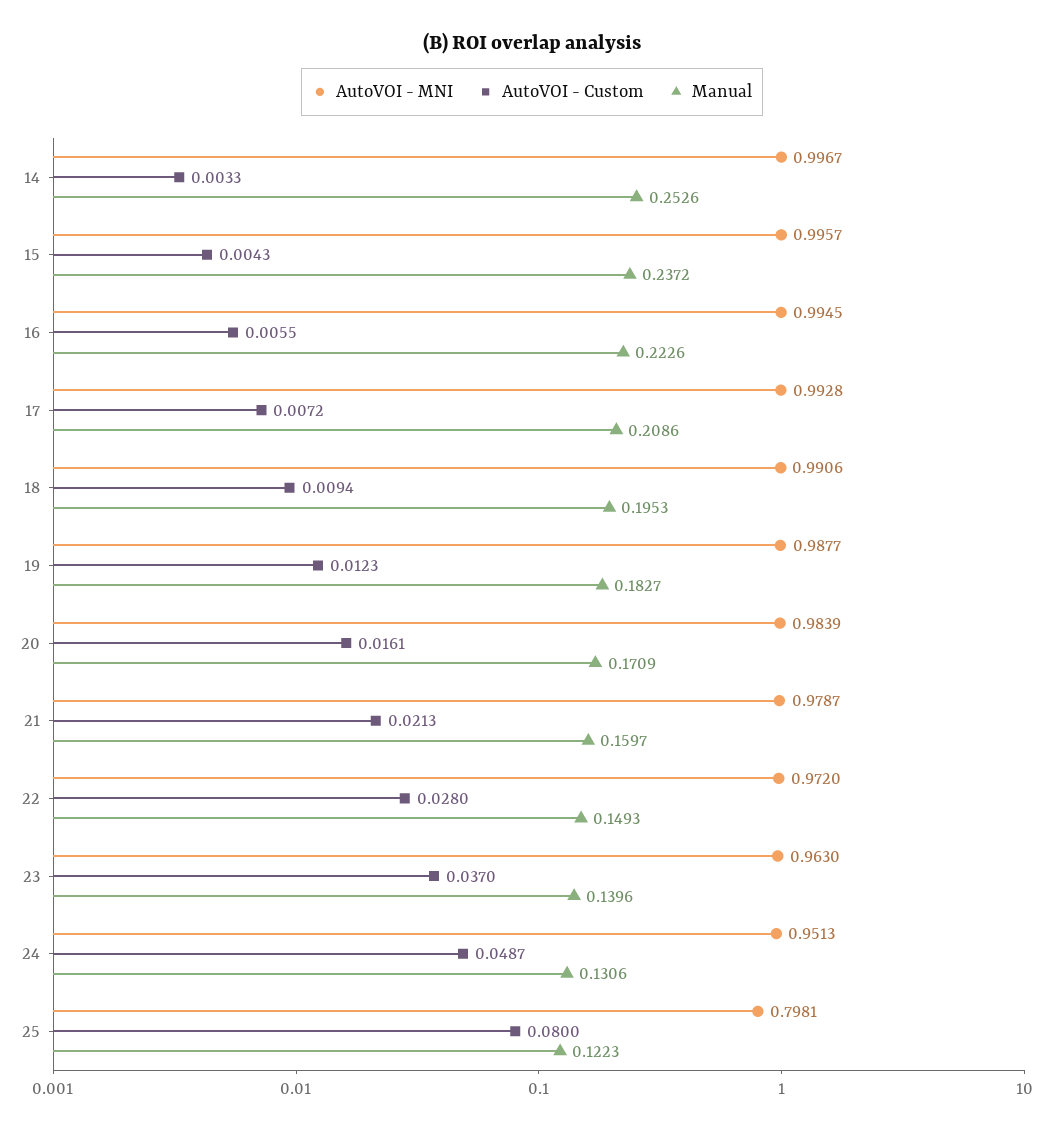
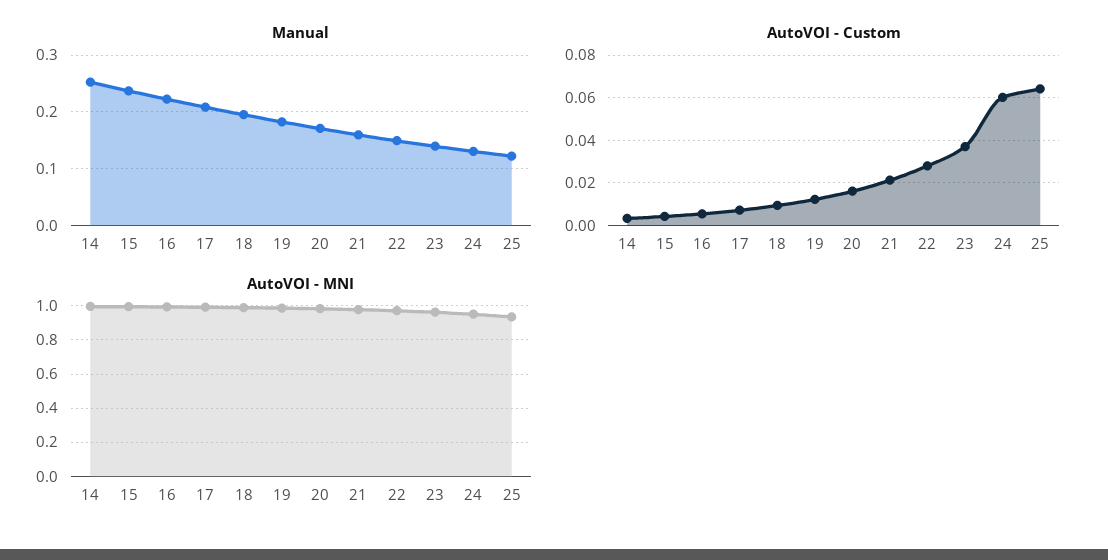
  {
    "AutoVOI - MNI": {
      "14": 0.9967,
      "15": 0.9957,
      "16": 0.9945,
      "17": 0.9928,
      "18": 0.9906,
      "19": 0.9877,
      "20": 0.9839,
      "21": 0.9787,
      "22": 0.972,
      "23": 0.963,
      "24": 0.9513,
-     "25": 0.7981
+     "25": 0.95
    },
    "AutoVOI - Custom": {
      "14": 0.0033,
      "15": 0.0043,
      "16": 0.0055,
      "17": 0.0072,
      "18": 0.0094,
      "19": 0.0123,
      "20": 0.0161,
      "21": 0.0213,
      "22": 0.028,
      "23": 0.037,
-     "24": 0.0487,
+     "24": 0.06,
-     "25": 0.08
+     "25": 0.065
    },
    "Manual": {
      "14": 0.2526,
      "15": 0.2372,
      "16": 0.2226,
      "17": 0.2086,
      "18": 0.1953,
      "19": 0.1827,
      "20": 0.1709,
      "21": 0.1597,
      "22": 0.1493,
      "23": 0.1396,
      "24": 0.1306,
      "25": 0.1223
    }
  }

